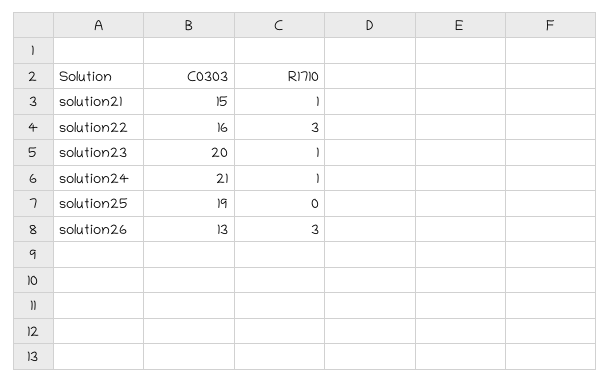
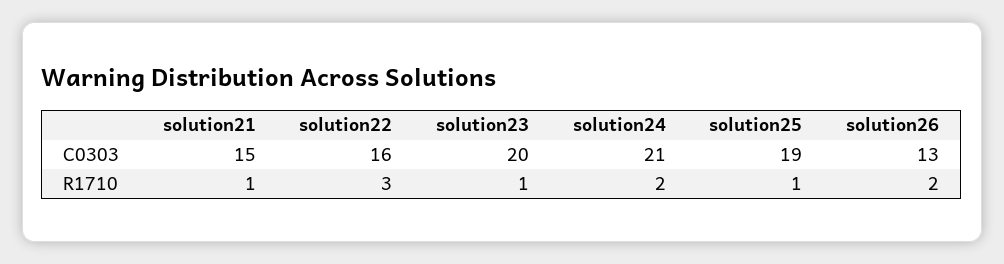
  {
    "C0303": {
      "solution21": 15,
      "solution22": 16,
      "solution23": 20,
      "solution24": 21,
      "solution25": 19,
      "solution26": 13
    },
    "R1710": {
      "solution21": 1,
      "solution22": 3,
      "solution23": 1,
-     "solution24": 1,
+     "solution24": 2,
-     "solution25": 0,
+     "solution25": 1,
-     "solution26": 3
+     "solution26": 2
    }
  }

